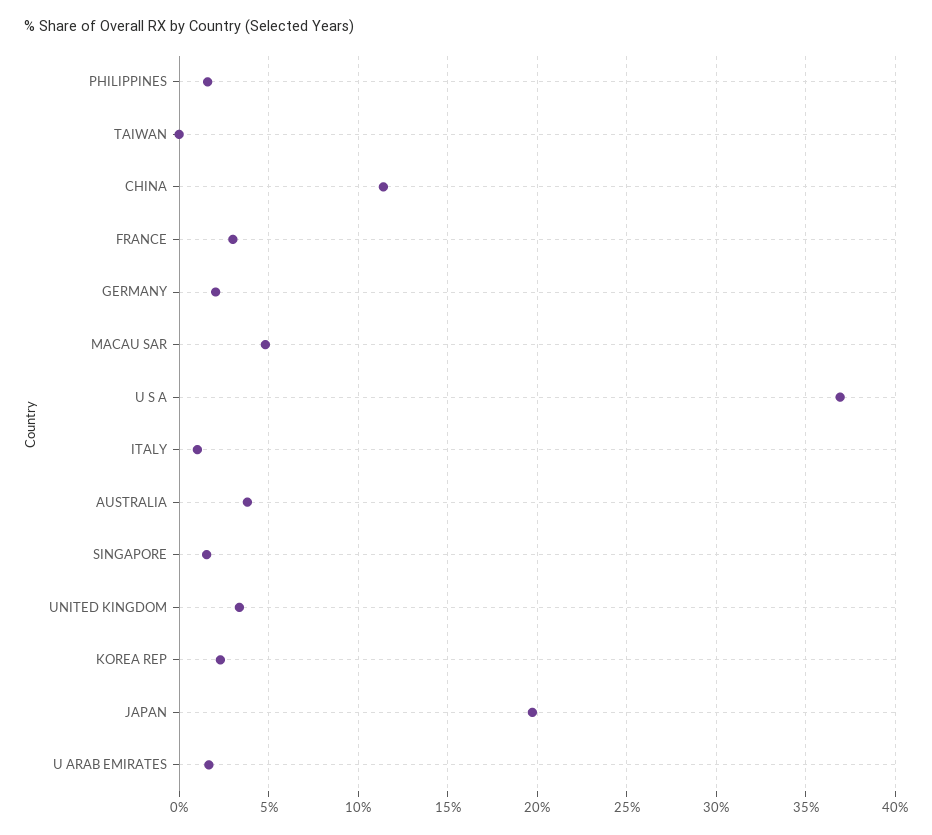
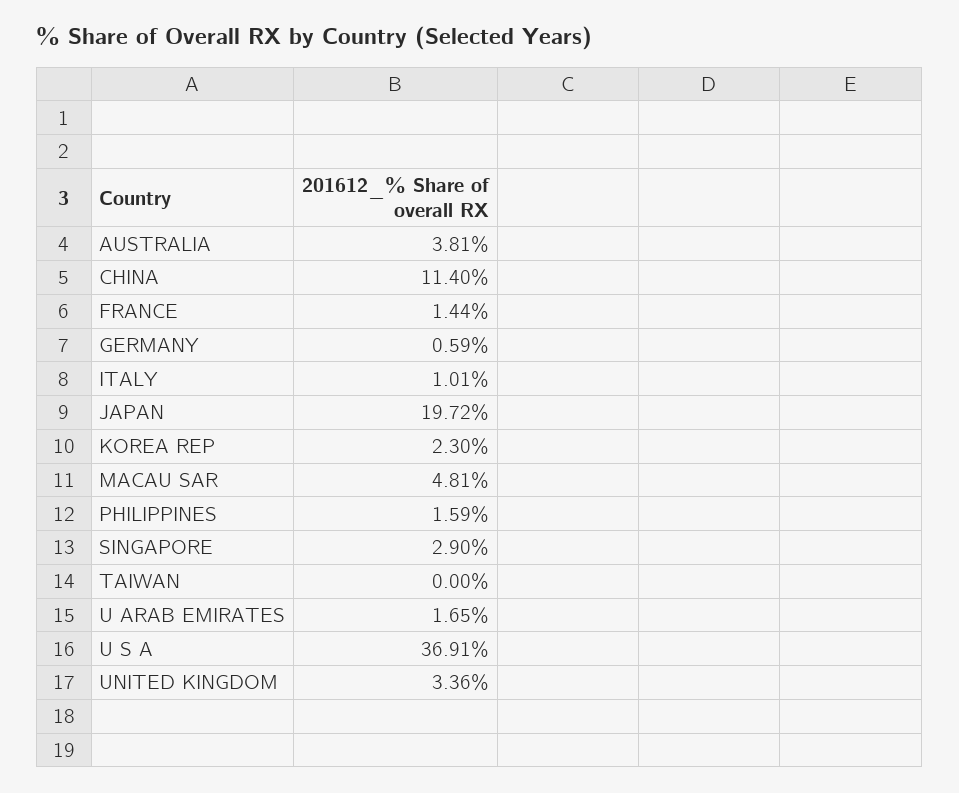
  {
    "PHILIPPINES": 1.59,
    "TAIWAN": 0,
    "CHINA": 11.4,
-   "FRANCE": 3,
+   "FRANCE": 1.44,
-   "GERMANY": 2,
+   "GERMANY": 0.59,
    "MACAU SAR": 4.81,
    "U S A": 36.91,
    "ITALY": 1.01,
    "AUSTRALIA": 3.81,
-   "SINGAPORE": 1.5,
+   "SINGAPORE": 2.9,
    "UNITED KINGDOM": 3.36,
    "KOREA REP": 2.3,
    "JAPAN": 19.72,
    "U ARAB EMIRATES": 1.65
  }

